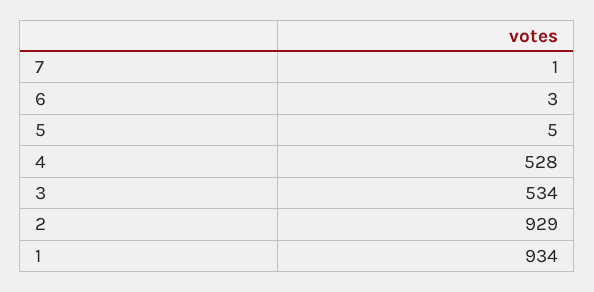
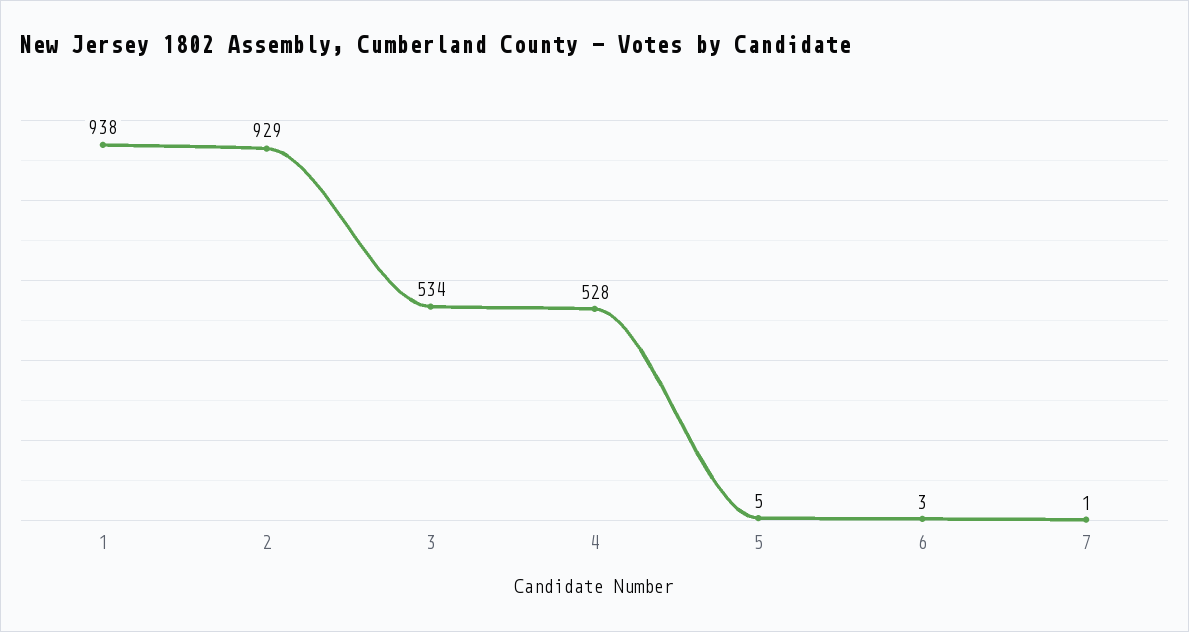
  {
    "7": 1,
    "6": 3,
    "5": 5,
    "4": 528,
    "3": 534,
    "2": 929,
-   "1": 934
+   "1": 938
  }

